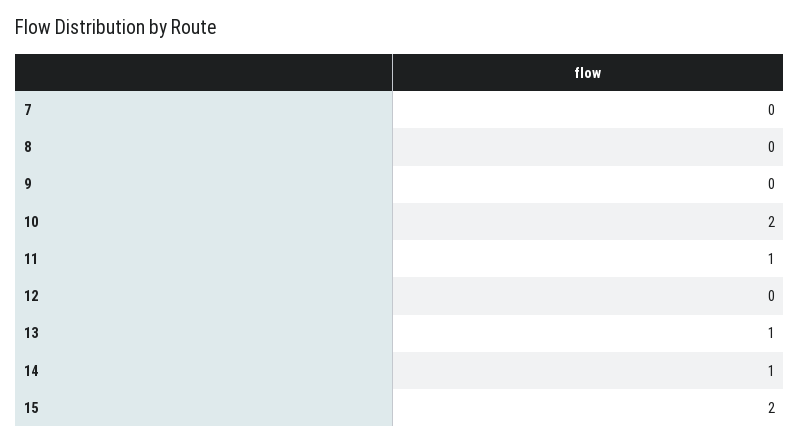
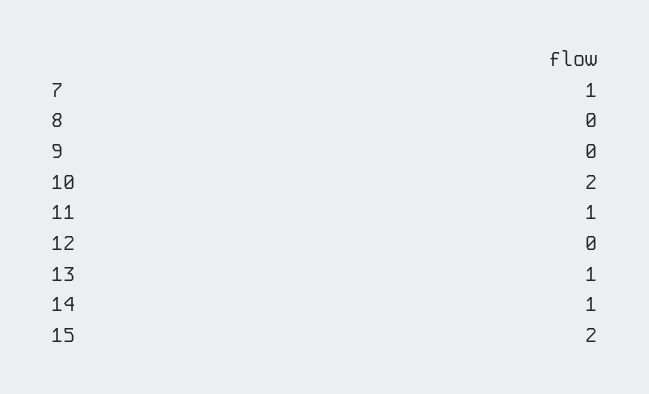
  {
-   "7": 0,
+   "7": 1,
    "8": 0,
    "9": 0,
    "10": 2,
    "11": 1,
    "12": 0,
    "13": 1,
    "14": 1,
    "15": 2
  }

